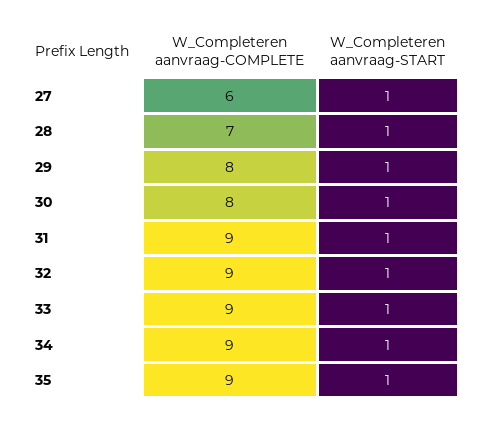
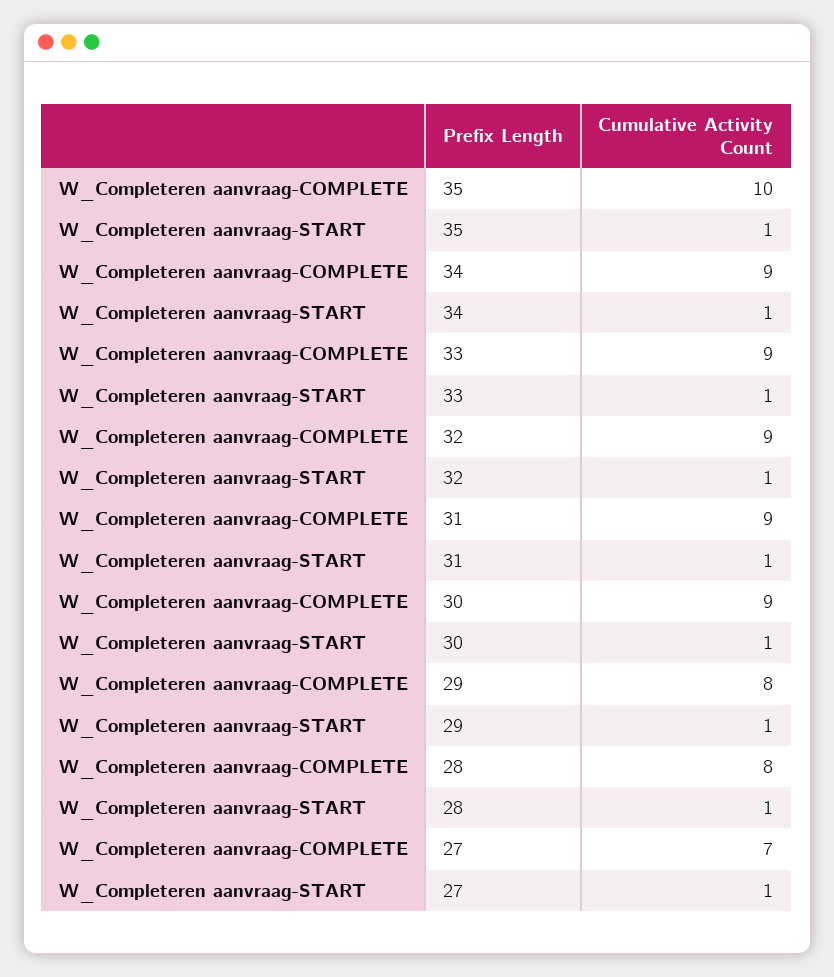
  {
    "W_Completeren aanvraag-COMPLETE": {
-     "27": 6,
+     "27": 7,
-     "28": 7,
+     "28": 8,
      "29": 8,
-     "30": 8,
+     "30": 9,
      "31": 9,
      "32": 9,
      "33": 9,
      "34": 9,
-     "35": 9
+     "35": 10
    },
    "W_Completeren aanvraag-START": {
      "27": 1,
      "28": 1,
      "29": 1,
      "30": 1,
      "31": 1,
      "32": 1,
      "33": 1,
      "34": 1,
      "35": 1
    }
  }

